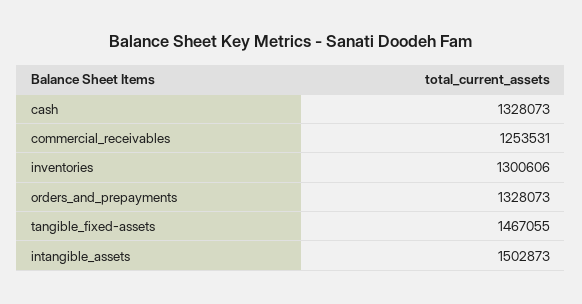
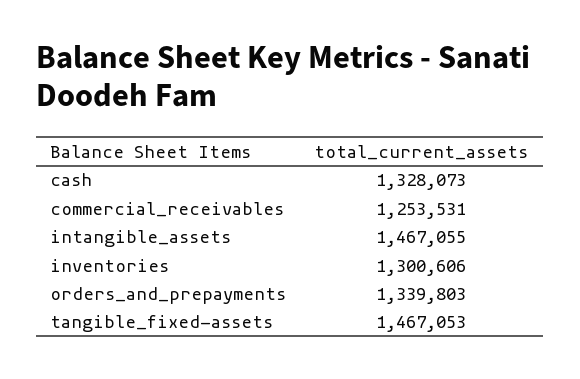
  {
    "cash": 1328073,
    "commercial_receivables": 1253531,
    "inventories": 1300606,
-   "orders_and_prepayments": 1328073,
+   "orders_and_prepayments": 1339803,
-   "tangible_fixed-assets": 1467055,
+   "tangible_fixed-assets": 1467053,
-   "intangible_assets": 1502873
+   "intangible_assets": 1467055
  }

